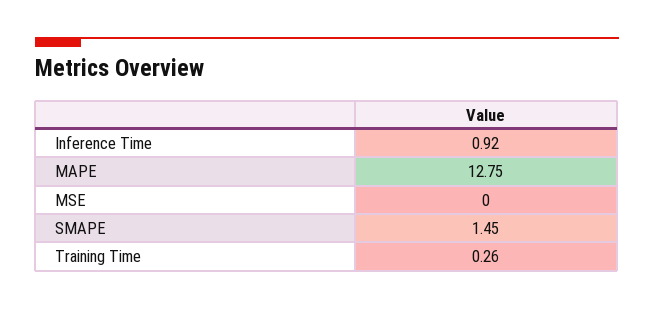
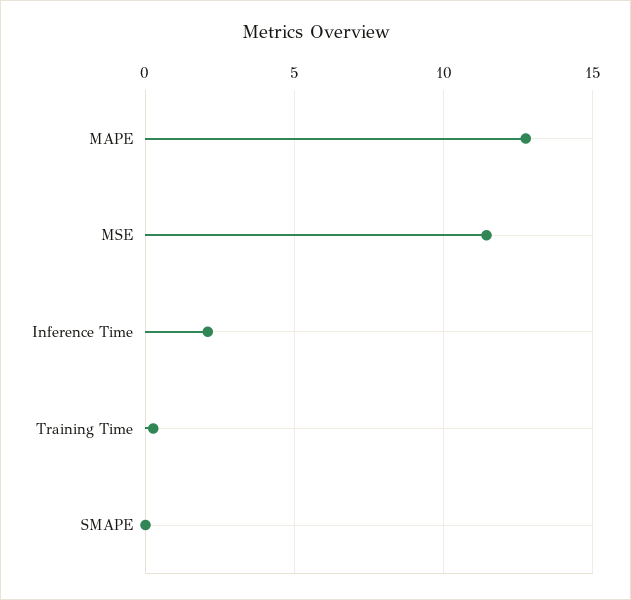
  {
-   "Inference Time": 0.92,
+   "Inference Time": 2,
    "MAPE": 12.75,
-   "MSE": 0,
+   "MSE": 11.5,
-   "SMAPE": 1.45,
+   "SMAPE": 0,
    "Training Time": 0.26
  }

